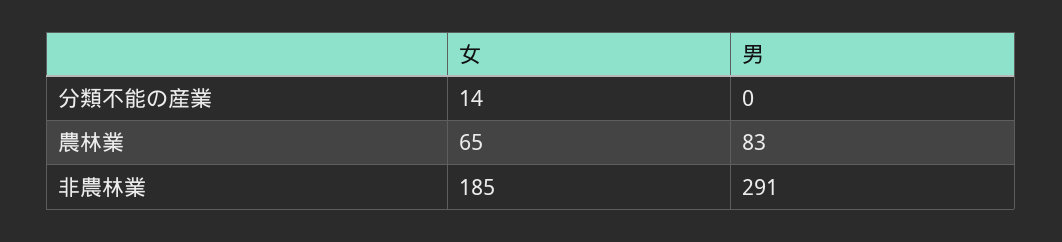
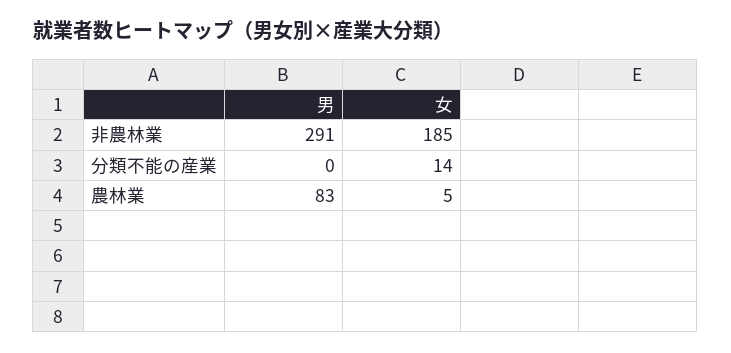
  {
    "女": {
      "分類不能の産業": 14,
-     "農林業": 65,
+     "農林業": 5,
      "非農林業": 185
    },
    "男": {
      "分類不能の産業": 0,
      "農林業": 83,
      "非農林業": 291
    }
  }

